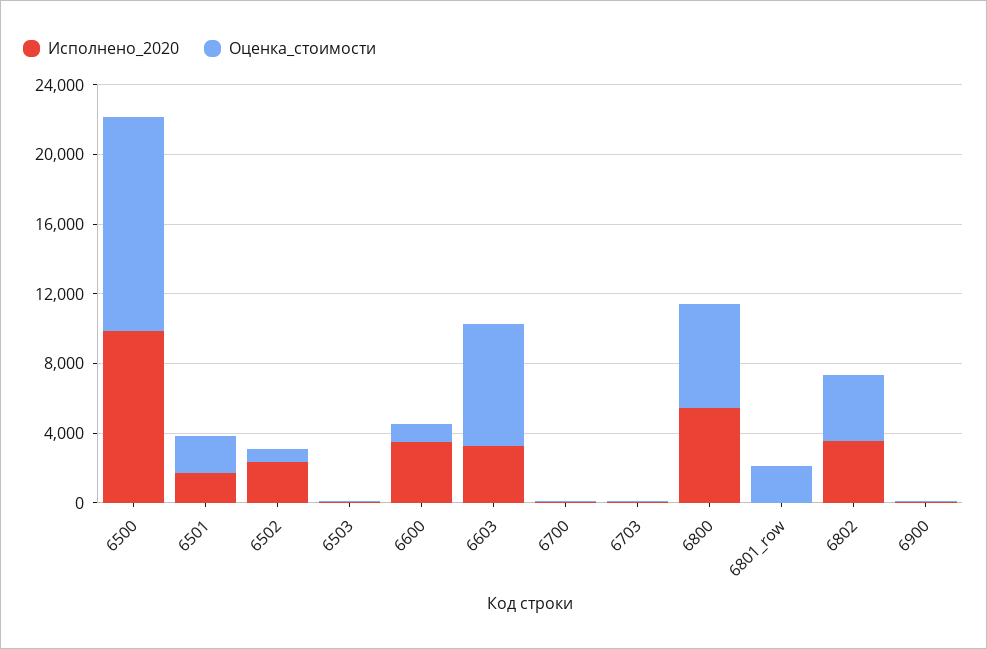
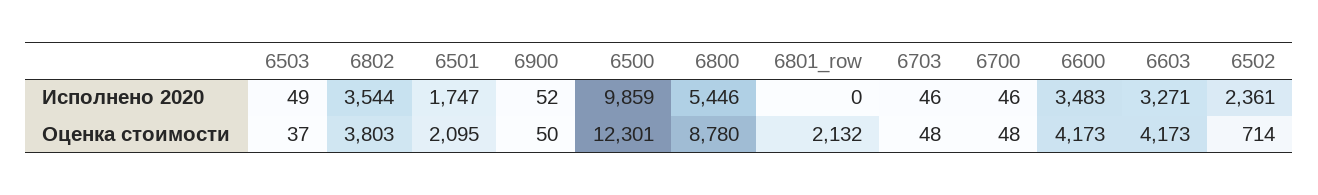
  {
    "Исполнено_2020": {
      "6500": 9859,
      "6501": 1747,
      "6502": 2361,
      "6503": 49,
      "6600": 3483,
      "6603": 3271,
      "6700": 46,
      "6703": 46,
      "6800": 5446,
      "6801_row": 0,
      "6802": 3544,
      "6900": 52
    },
    "Оценка_стоимости": {
      "6500": 12301,
      "6501": 2095,
      "6502": 714,
      "6503": 37,
-     "6600": 1000,
+     "6600": 4173,
-     "6603": 7000,
+     "6603": 4173,
      "6700": 48,
      "6703": 48,
-     "6800": 6000,
+     "6800": 8780,
      "6801_row": 2132,
      "6802": 3803,
      "6900": 50
    }
  }

